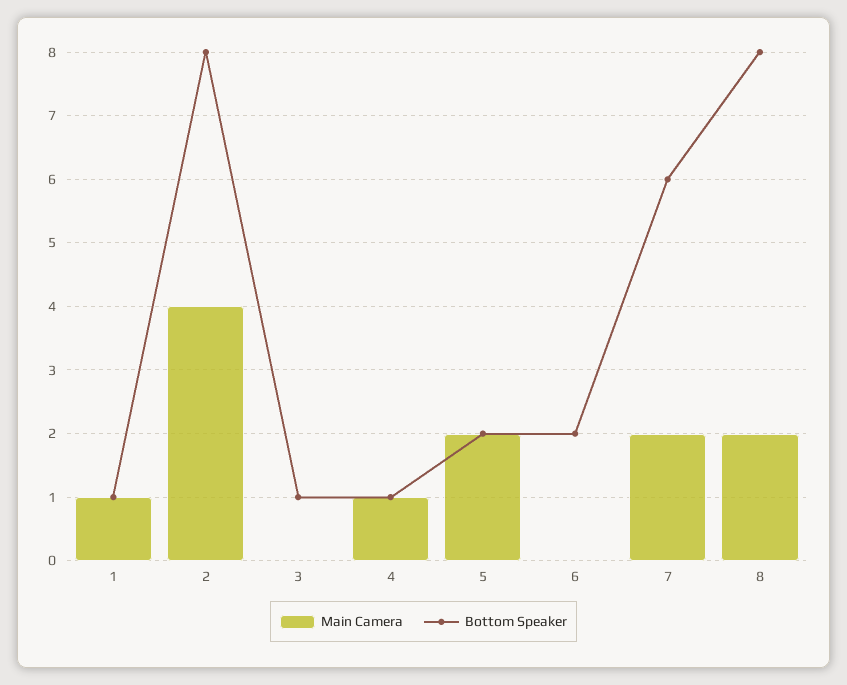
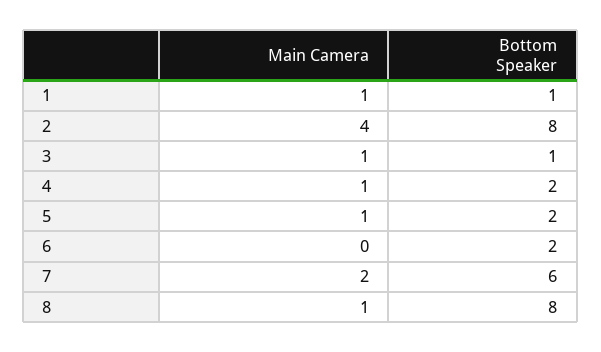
  {
    "Main Camera": {
      "1": 1,
      "2": 4,
-     "3": 0,
+     "3": 1,
      "4": 1,
-     "5": 2,
+     "5": 1,
      "6": 0,
      "7": 2,
-     "8": 2
+     "8": 1
    },
    "Bottom Speaker": {
      "1": 1,
      "2": 8,
      "3": 1,
-     "4": 1,
+     "4": 2,
      "5": 2,
      "6": 2,
      "7": 6,
      "8": 8
    }
  }

